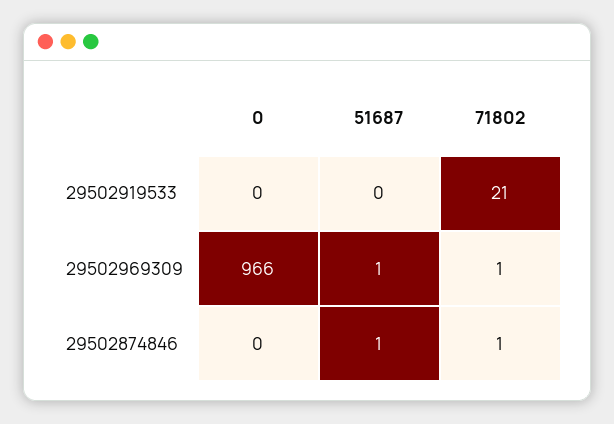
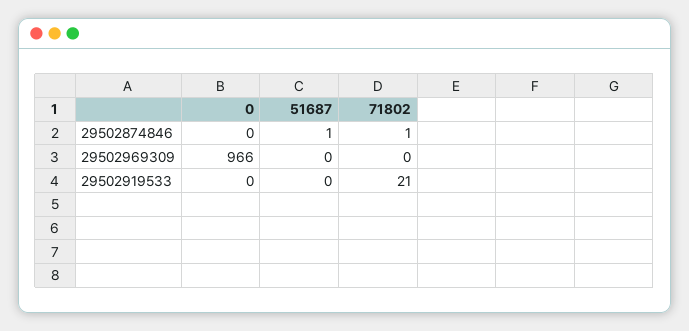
  {
    "0": {
      "29502919533": 0,
      "29502969309": 966,
      "29502874846": 0
    },
    "51687": {
      "29502919533": 0,
-     "29502969309": 1,
+     "29502969309": 0,
      "29502874846": 1
    },
    "71802": {
      "29502919533": 21,
-     "29502969309": 1,
+     "29502969309": 0,
      "29502874846": 1
    }
  }

